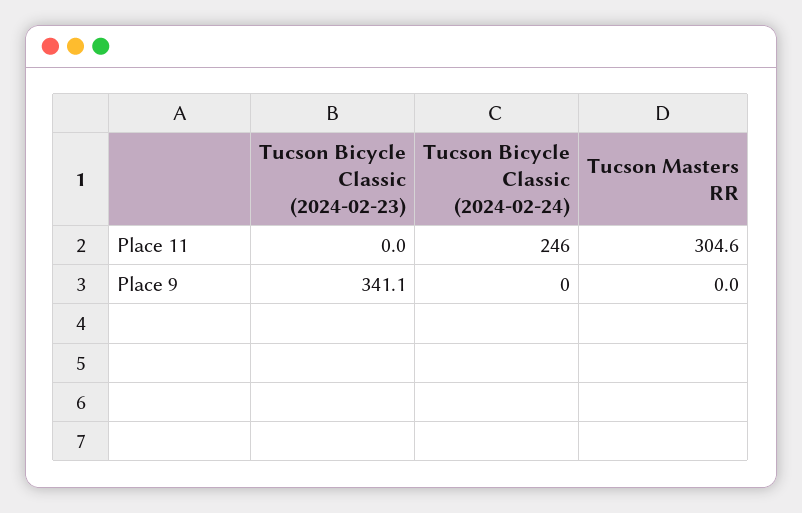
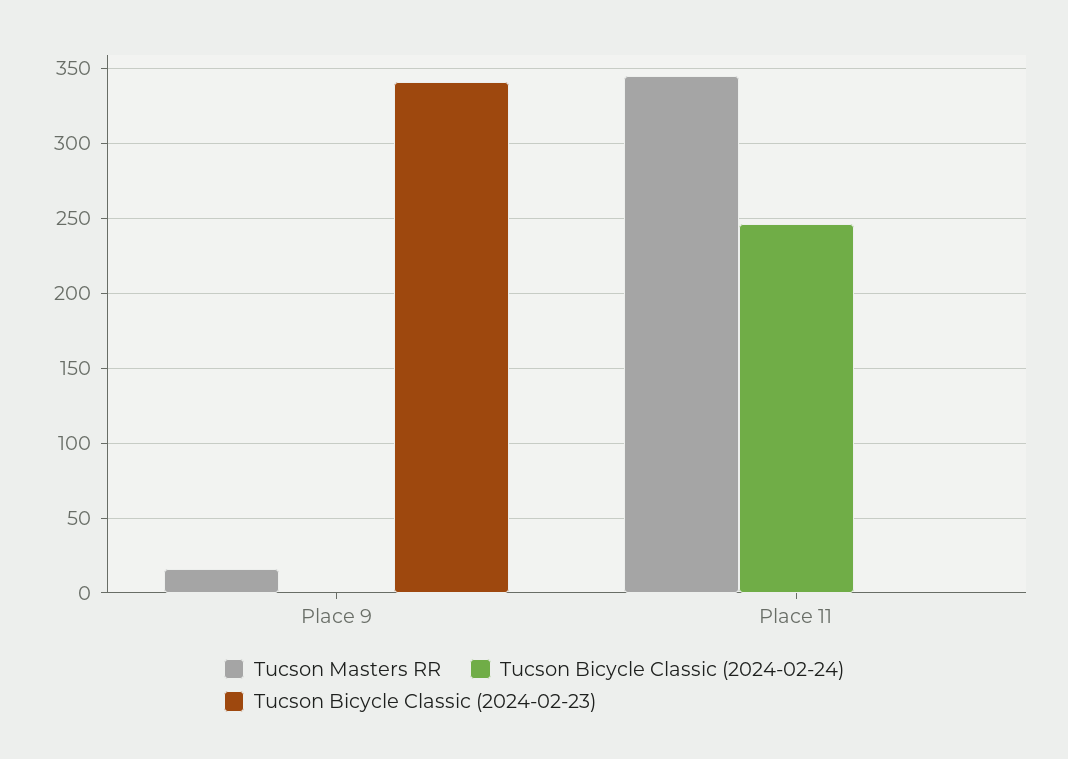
  {
    "Tucson Bicycle Classic (2024-02-23)": {
      "Place 11": 0,
      "Place 9": 341.1
    },
    "Tucson Bicycle Classic (2024-02-24)": {
      "Place 11": 246,
      "Place 9": 0
    },
    "Tucson Masters RR": {
-     "Place 11": 304.6,
+     "Place 11": 345,
-     "Place 9": 0
+     "Place 9": 15
    }
  }

